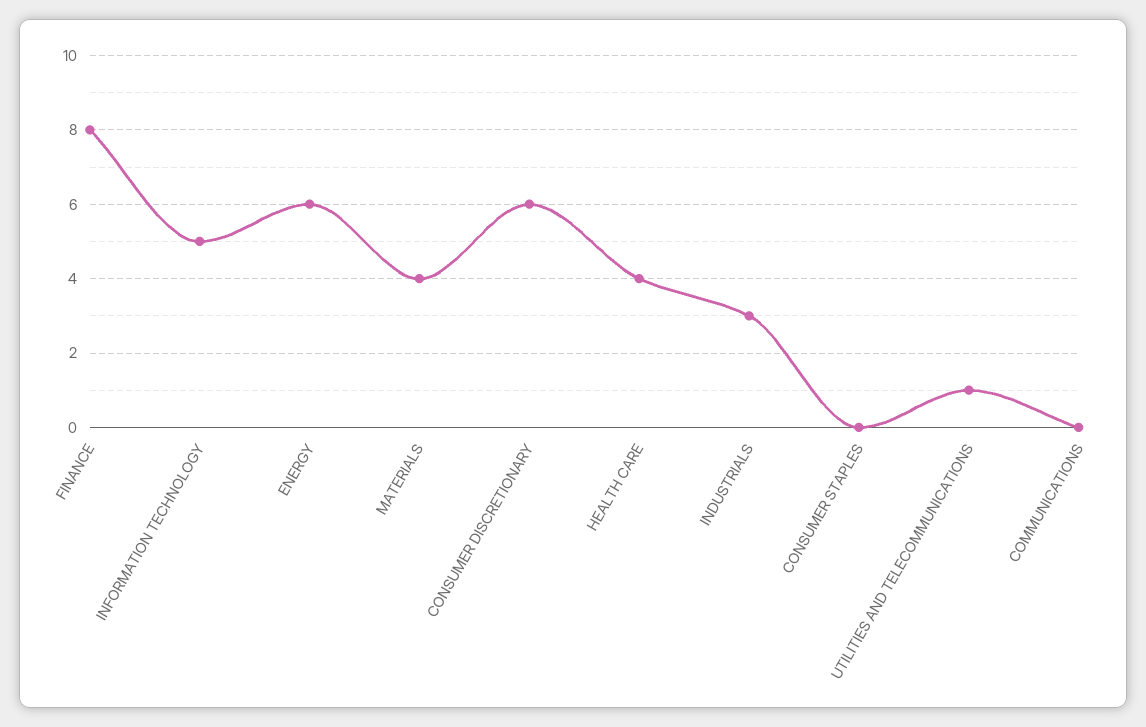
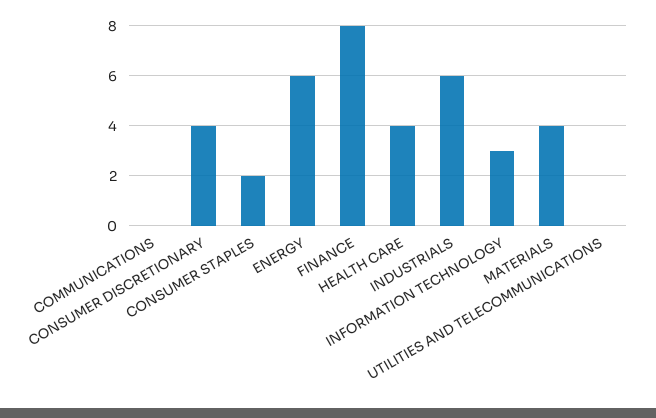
  {
    "FINANCE": 8,
-   "INFORMATION TECHNOLOGY": 5,
+   "INFORMATION TECHNOLOGY": 3,
    "ENERGY": 6,
    "MATERIALS": 4,
-   "CONSUMER DISCRETIONARY": 6,
+   "CONSUMER DISCRETIONARY": 4,
    "HEALTH CARE": 4,
-   "INDUSTRIALS": 3,
+   "INDUSTRIALS": 6,
-   "CONSUMER STAPLES": 0,
+   "CONSUMER STAPLES": 2,
-   "UTILITIES AND TELECOMMUNICATIONS": 1,
+   "UTILITIES AND TELECOMMUNICATIONS": 0,
    "COMMUNICATIONS": 0
  }

